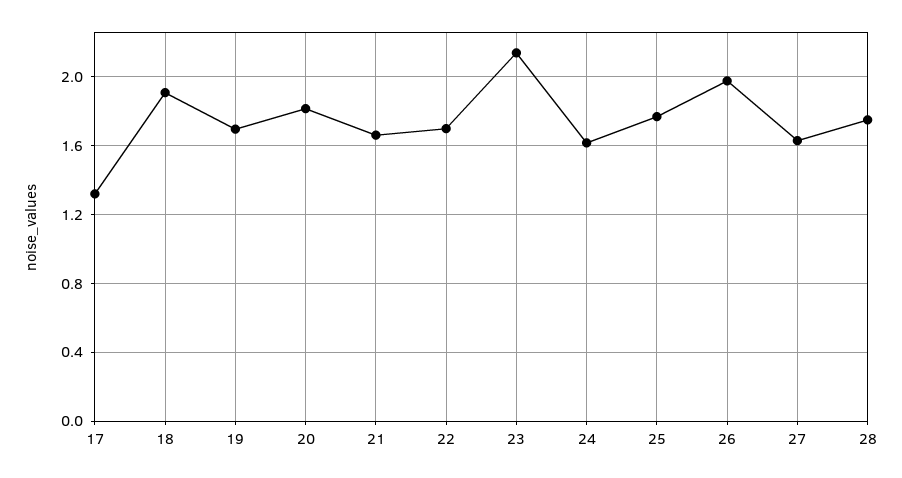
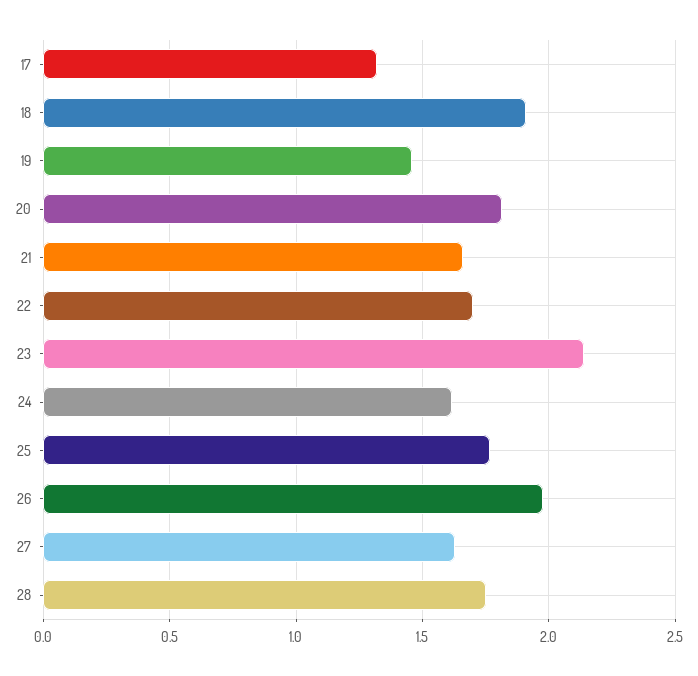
  {
    "17": 1.3,
    "18": 1.9,
-   "19": 1.7,
+   "19": 1.45,
    "20": 1.8,
    "21": 1.65,
    "22": 1.7,
    "23": 2.15,
    "24": 1.6,
    "25": 1.75,
    "26": 2,
    "27": 1.65,
    "28": 1.75
  }

